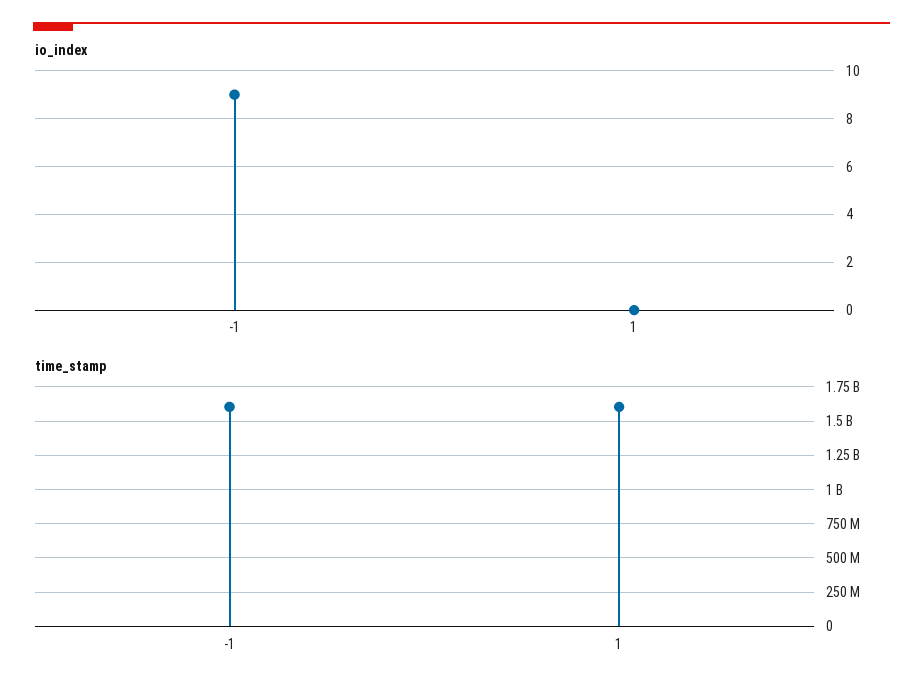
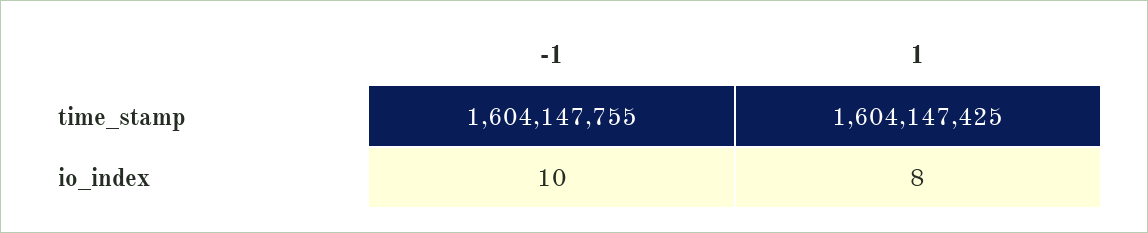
  {
    "io_index": {
-     "-1": 9,
+     "-1": 10,
-     "1": 0
+     "1": 8
    },
    "time_stamp": {
      "-1": 1604147755,
      "1": 1604147425
    }
  }

